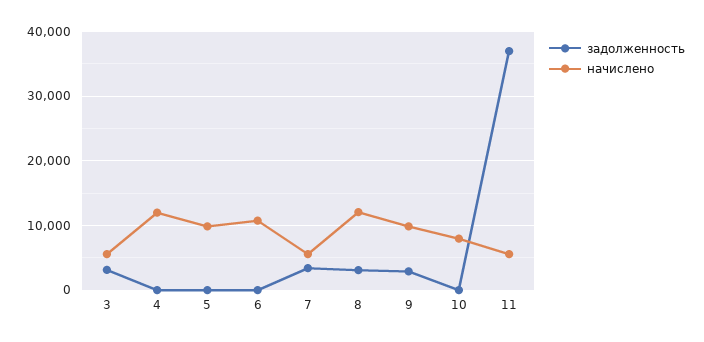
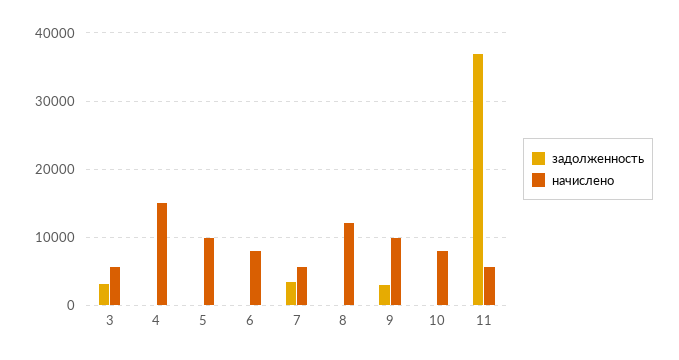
  {
    "задолженность": {
      "3": 3000,
      "4": 0,
      "5": 0,
      "6": 0,
      "7": 3000,
-     "8": 3000,
+     "8": 0,
      "9": 3000,
      "10": 0,
      "11": 37000
    },
    "начислено": {
      "3": 6000,
-     "4": 12000,
+     "4": 15000,
      "5": 10000,
-     "6": 11000,
+     "6": 8000,
      "7": 6000,
      "8": 12000,
      "9": 10000,
      "10": 8000,
      "11": 6000
    }
  }

